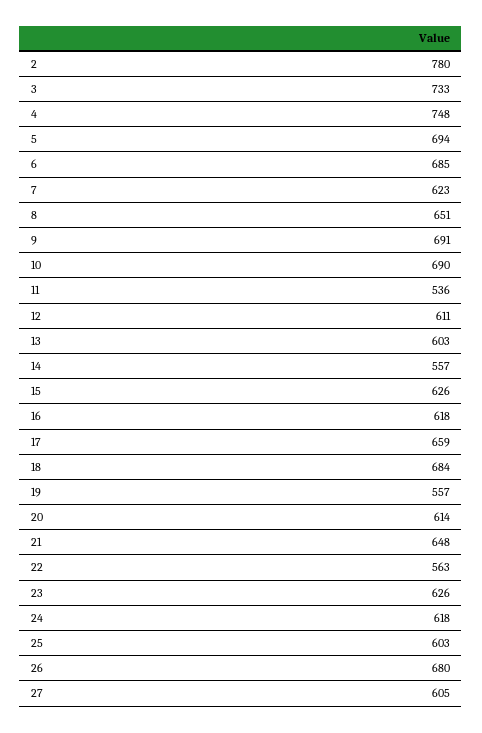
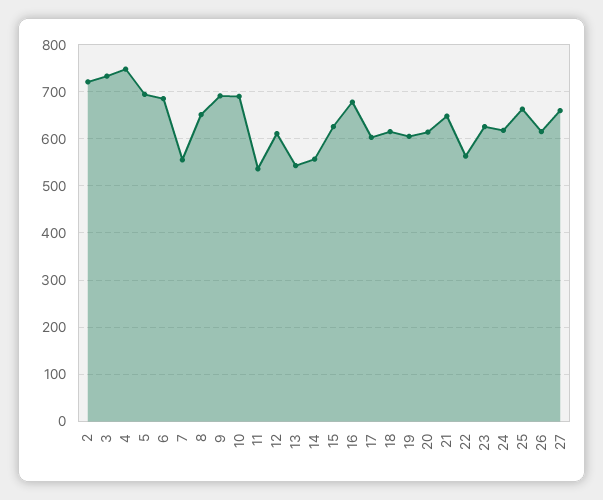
  {
-   "2": 780,
+   "2": 720,
    "3": 733,
    "4": 748,
    "5": 694,
    "6": 685,
-   "7": 623,
+   "7": 560,
    "8": 651,
    "9": 691,
    "10": 690,
    "11": 536,
    "12": 611,
-   "13": 603,
+   "13": 540,
    "14": 557,
    "15": 626,
-   "16": 618,
+   "16": 680,
-   "17": 659,
+   "17": 600,
-   "18": 684,
+   "18": 620,
-   "19": 557,
+   "19": 600,
    "20": 614,
    "21": 648,
    "22": 563,
    "23": 626,
    "24": 618,
-   "25": 603,
+   "25": 660,
-   "26": 680,
+   "26": 620,
-   "27": 605
+   "27": 660
  }

